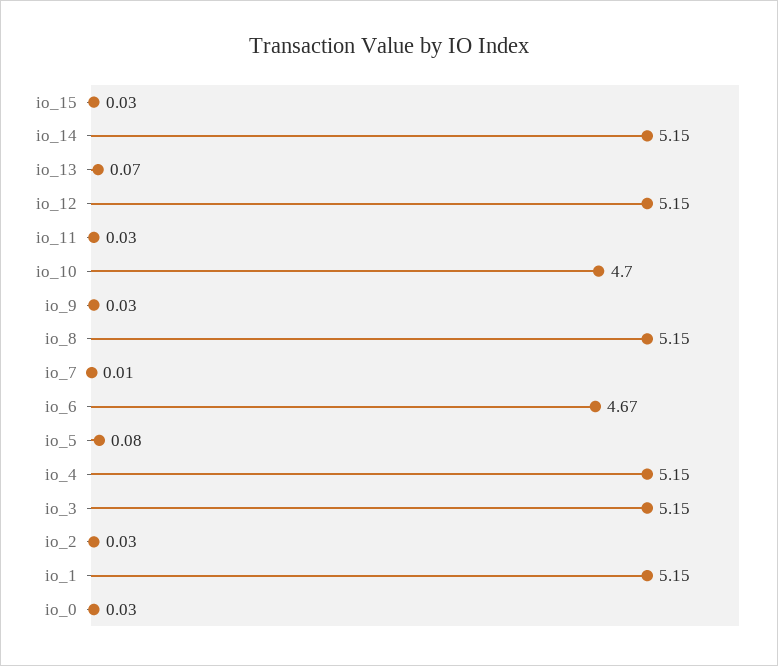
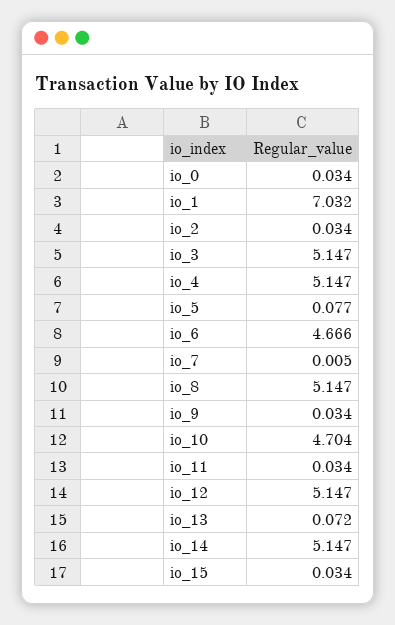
  {
    "io_15": 0.034,
    "io_14": 5.147,
    "io_13": 0.072,
    "io_12": 5.147,
    "io_11": 0.034,
    "io_10": 4.704,
    "io_9": 0.034,
    "io_8": 5.147,
    "io_7": 0.005,
    "io_6": 4.666,
    "io_5": 0.077,
    "io_4": 5.147,
    "io_3": 5.147,
    "io_2": 0.034,
-   "io_1": 5.15,
+   "io_1": 7.032,
    "io_0": 0.034
  }

